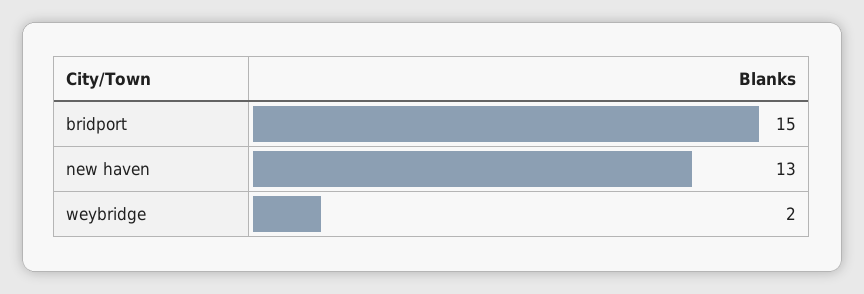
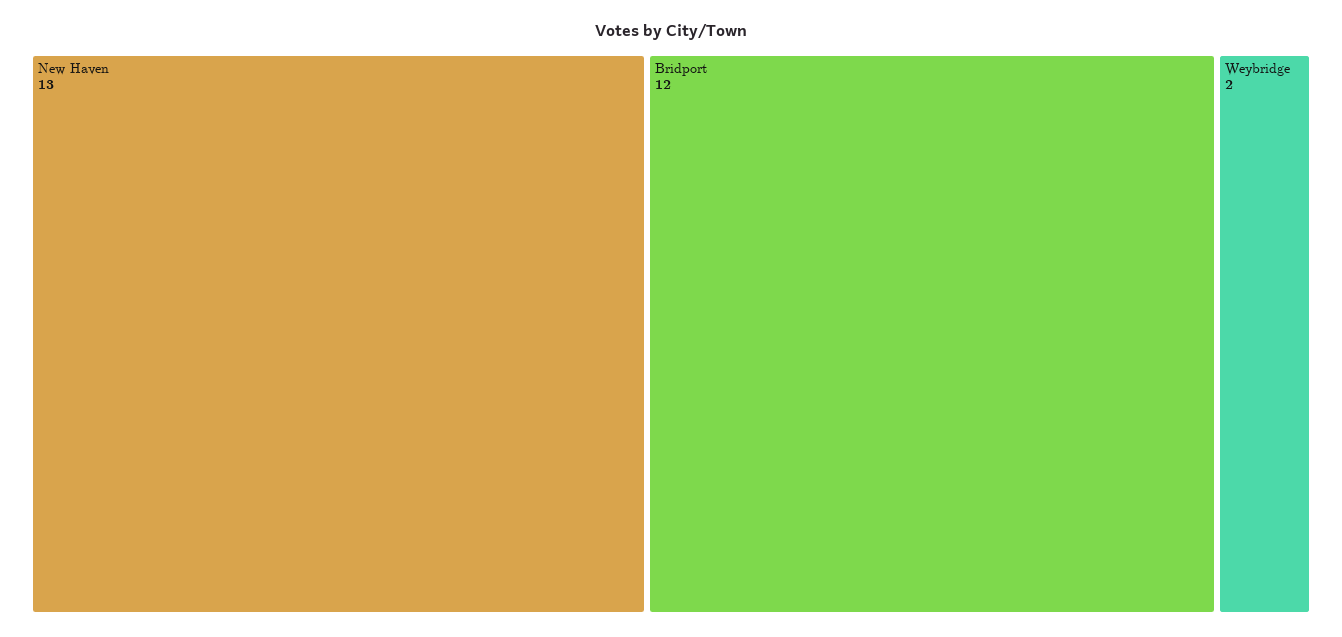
  {
-   "bridport": 15,
+   "bridport": 12,
    "new haven": 13,
    "weybridge": 2
  }

